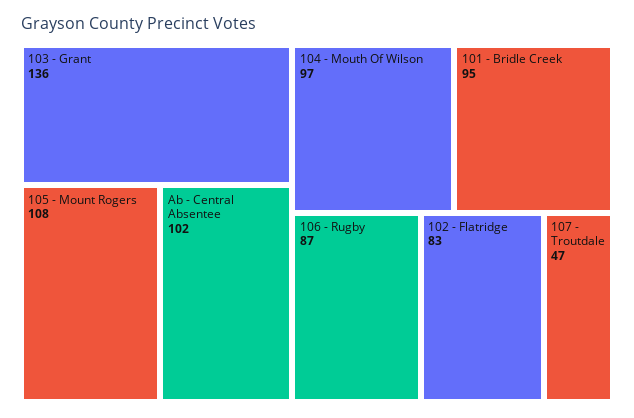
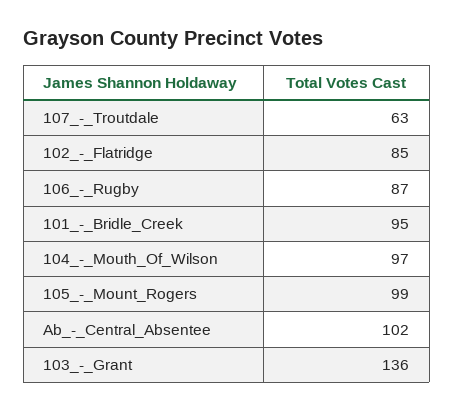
  {
    "103 - Grant": 136,
-   "105 - Mount Rogers": 108,
+   "105 - Mount Rogers": 99,
    "Ab - Central Absentee": 102,
    "104 - Mouth Of Wilson": 97,
    "101 - Bridle Creek": 95,
    "106 - Rugby": 87,
-   "102 - Flatridge": 83,
+   "102 - Flatridge": 85,
-   "107 - Troutdale": 47
+   "107 - Troutdale": 63
  }

